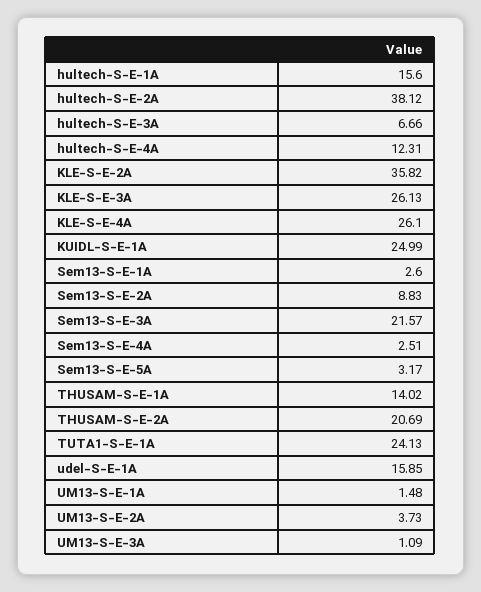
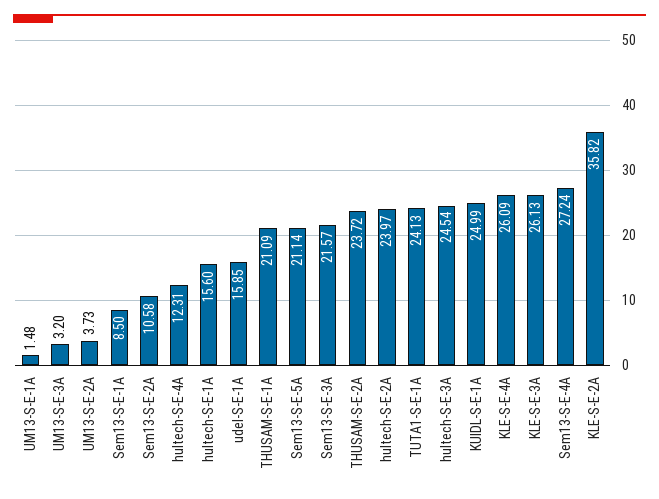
  {
    "hultech-S-E-1A": 15.6,
-   "hultech-S-E-2A": 38.12,
+   "hultech-S-E-2A": 23.97,
-   "hultech-S-E-3A": 6.66,
+   "hultech-S-E-3A": 24.54,
    "hultech-S-E-4A": 12.31,
    "KLE-S-E-2A": 35.82,
    "KLE-S-E-3A": 26.13,
-   "KLE-S-E-4A": 26.1,
+   "KLE-S-E-4A": 26.09,
    "KUIDL-S-E-1A": 24.99,
-   "Sem13-S-E-1A": 2.6,
+   "Sem13-S-E-1A": 8.5,
-   "Sem13-S-E-2A": 8.83,
+   "Sem13-S-E-2A": 10.58,
    "Sem13-S-E-3A": 21.57,
-   "Sem13-S-E-4A": 2.51,
+   "Sem13-S-E-4A": 27.24,
-   "Sem13-S-E-5A": 3.17,
+   "Sem13-S-E-5A": 21.14,
-   "THUSAM-S-E-1A": 14.02,
+   "THUSAM-S-E-1A": 21.09,
-   "THUSAM-S-E-2A": 20.69,
+   "THUSAM-S-E-2A": 23.72,
    "TUTA1-S-E-1A": 24.13,
    "udel-S-E-1A": 15.85,
    "UM13-S-E-1A": 1.48,
    "UM13-S-E-2A": 3.73,
-   "UM13-S-E-3A": 1.09
+   "UM13-S-E-3A": 3.2
  }

